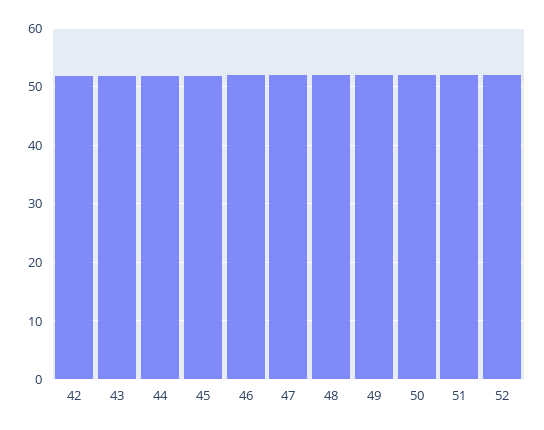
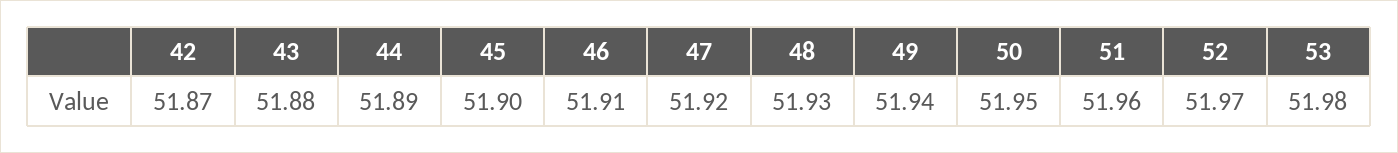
  {
    "42": 51.87,
    "43": 51.88,
    "44": 51.89,
    "45": 51.9,
    "46": 51.91,
    "47": 51.92,
    "48": 51.93,
    "49": 51.94,
    "50": 51.95,
    "51": 51.96,
-   "52": 51.97
+   "52": 51.97,
+   "53": 51.98
  }

